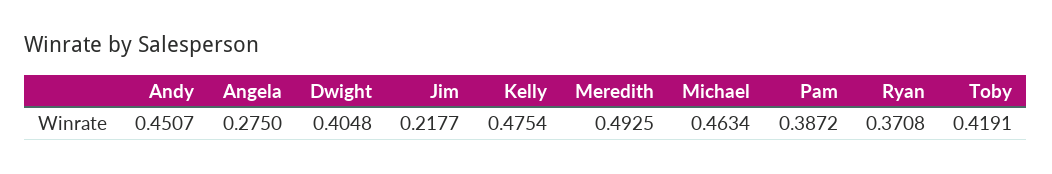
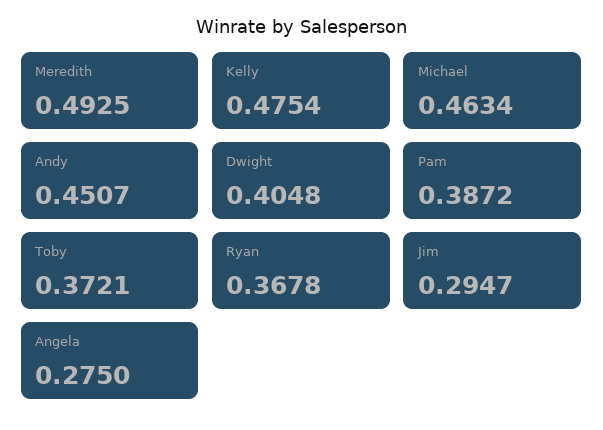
  {
    "Andy": 0.4507,
    "Angela": 0.275,
    "Dwight": 0.4048,
-   "Jim": 0.2177,
+   "Jim": 0.2947,
    "Kelly": 0.4754,
    "Meredith": 0.4925,
    "Michael": 0.4634,
    "Pam": 0.3872,
-   "Ryan": 0.3708,
+   "Ryan": 0.3678,
-   "Toby": 0.4191
+   "Toby": 0.3721
  }

